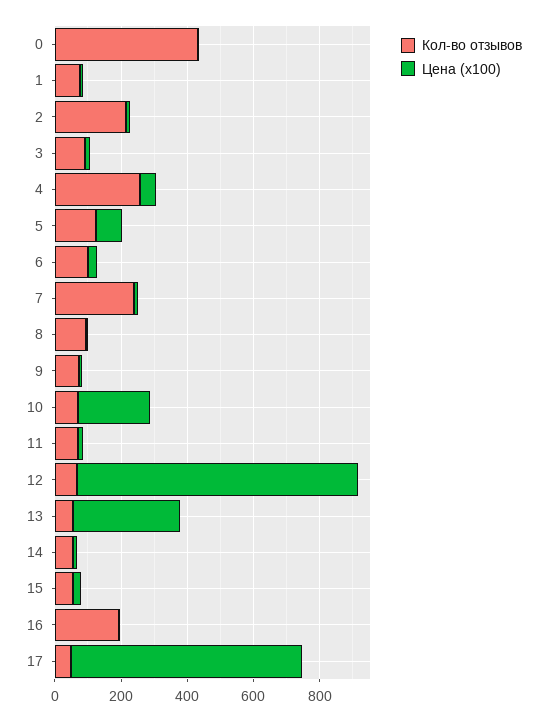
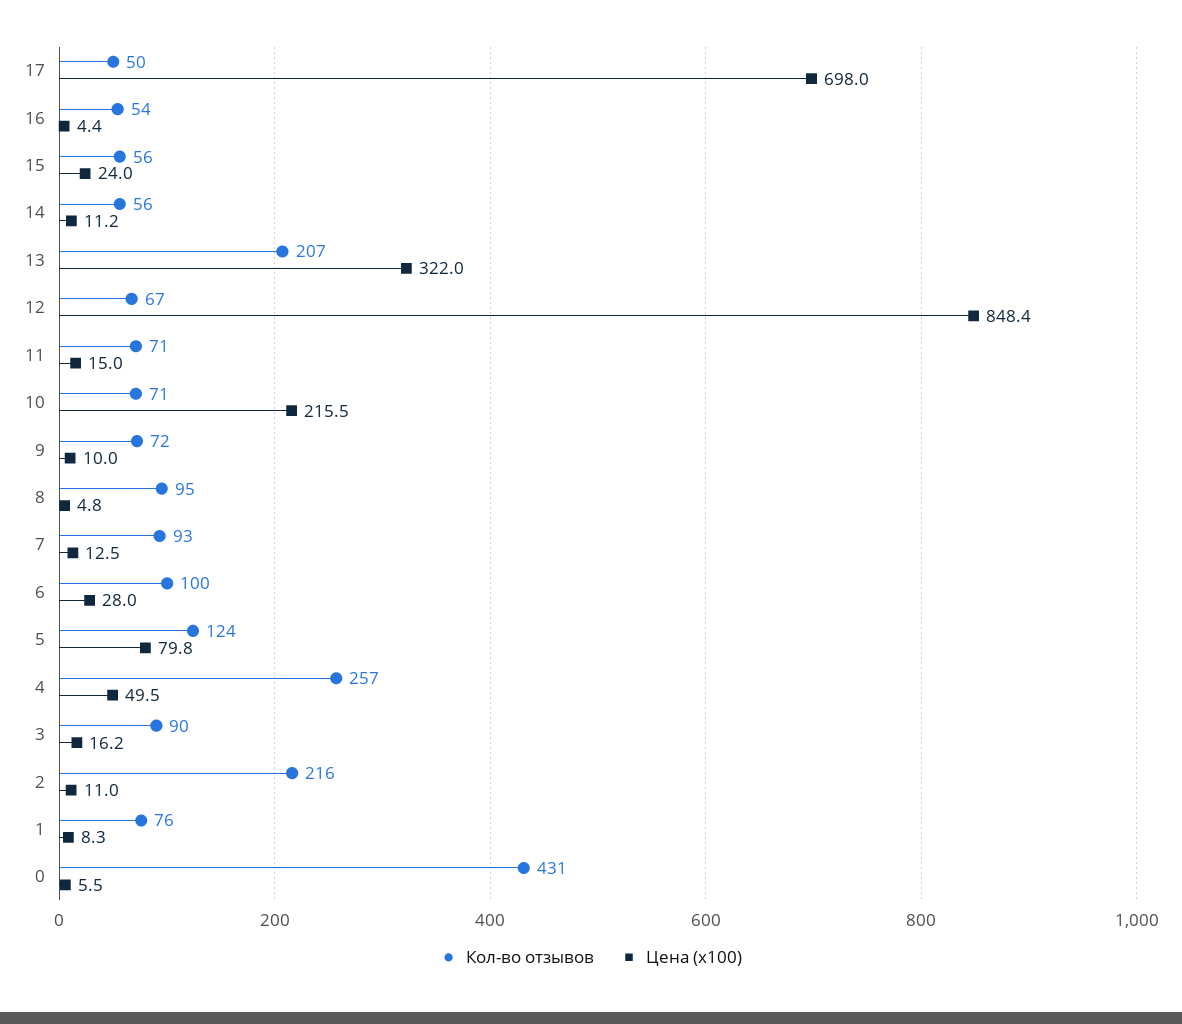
  {
    "Кол-во отзывов": {
      "0": 431,
      "1": 76,
      "2": 216,
      "3": 90,
      "4": 257,
      "5": 124,
      "6": 100,
-     "7": 250,
+     "7": 93,
      "8": 95,
      "9": 72,
      "10": 71,
      "11": 71,
      "12": 67,
-     "13": 50,
+     "13": 207,
      "14": 56,
      "15": 56,
-     "16": 200,
+     "16": 54,
      "17": 50
    },
    "Цена (x100)": {
      "0": 5.5,
      "1": 8.3,
      "2": 11,
      "3": 16.2,
      "4": 49.5,
      "5": 79.8,
      "6": 28,
      "7": 12.5,
      "8": 4.8,
      "9": 10,
      "10": 215.5,
      "11": 15,
      "12": 848.4,
      "13": 322,
      "14": 11.2,
      "15": 24,
      "16": 4.4,
      "17": 698
    }
  }

